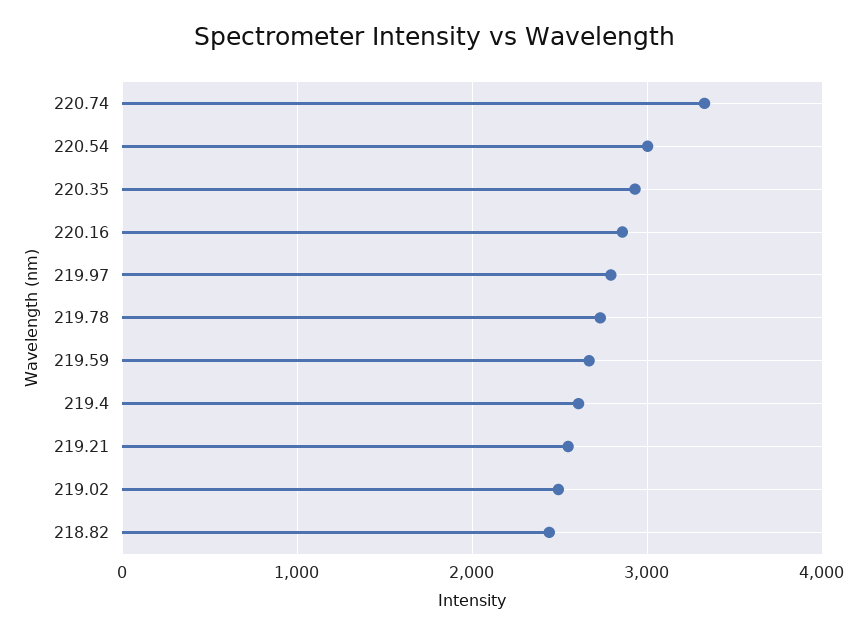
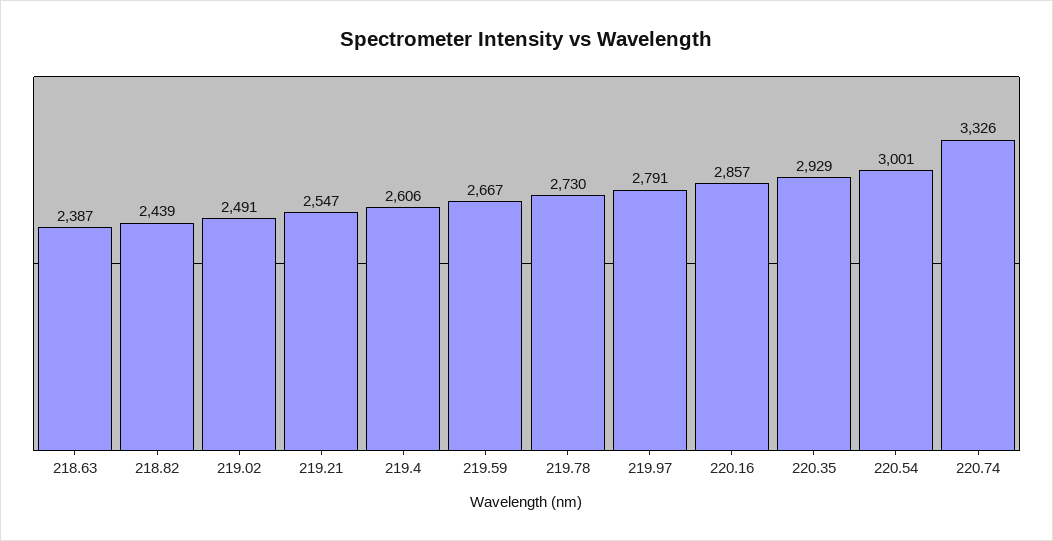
  {
    "220.74": 3326,
    "220.54": 3001,
    "220.35": 2929,
    "220.16": 2857,
    "219.97": 2791,
    "219.78": 2730,
    "219.59": 2667,
    "219.4": 2606,
    "219.21": 2547,
    "219.02": 2491,
-   "218.82": 2439
+   "218.82": 2439,
+   "218.63": 2387
  }

